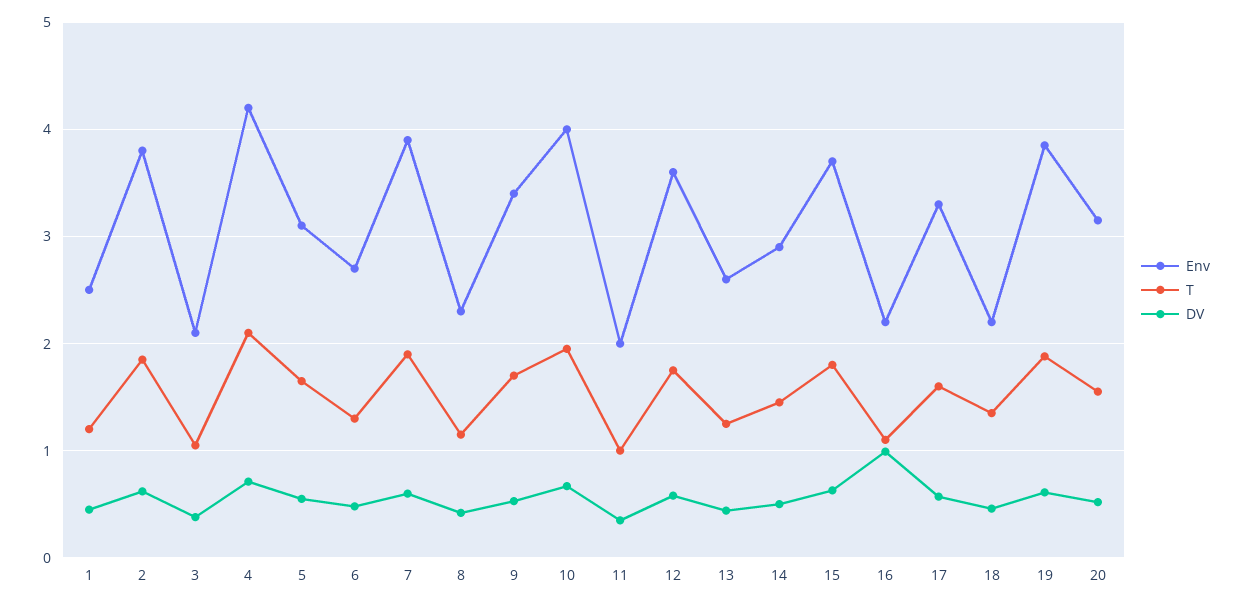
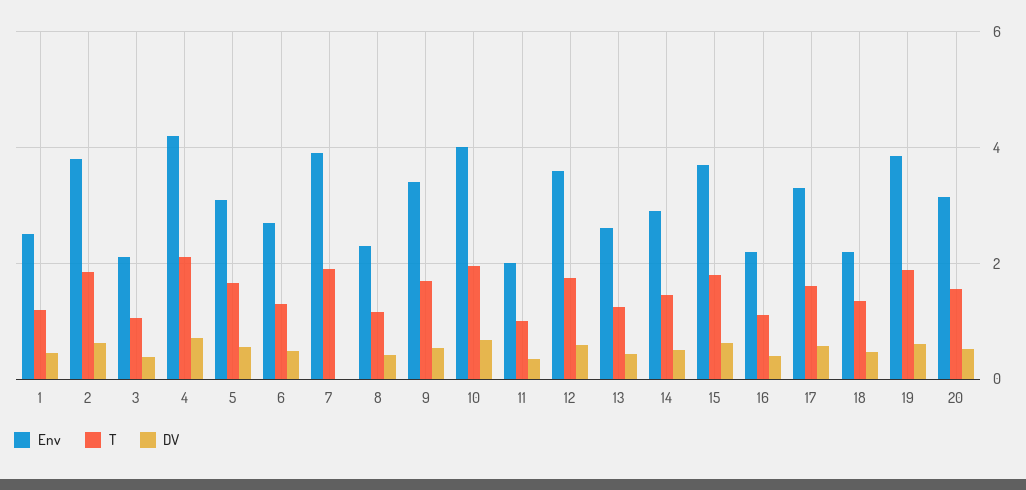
  {
    "Env": {
      "1": 2.5,
      "2": 3.8,
      "3": 2.1,
      "4": 4.2,
      "5": 3.1,
      "6": 2.7,
      "7": 3.9,
      "8": 2.3,
      "9": 3.4,
      "10": 4,
      "11": 2,
      "12": 3.6,
      "13": 2.6,
      "14": 2.9,
      "15": 3.7,
      "16": 2.2,
      "17": 3.3,
      "18": 2.2,
      "19": 3.9,
      "20": 3.2
    },
    "T": {
      "1": 1.2,
      "2": 1.9,
      "3": 1.1,
      "4": 2.1,
      "5": 1.7,
      "6": 1.3,
      "7": 1.9,
      "8": 1.2,
      "9": 1.7,
      "10": 2,
      "11": 1,
      "12": 1.8,
      "13": 1.3,
      "14": 1.5,
      "15": 1.8,
      "16": 1.1,
      "17": 1.6,
      "18": 1.4,
      "19": 1.9,
      "20": 1.6
    },
    "DV": {
      "1": 0.5,
      "2": 0.6,
      "3": 0.4,
      "4": 0.7,
      "5": 0.6,
      "6": 0.5,
-     "7": 0.6,
+     "7": 0,
      "8": 0.4,
      "9": 0.5,
      "10": 0.7,
      "11": 0.4,
      "12": 0.6,
      "13": 0.4,
      "14": 0.5,
      "15": 0.6,
-     "16": 1,
+     "16": 0.4,
      "17": 0.6,
      "18": 0.5,
      "19": 0.6,
      "20": 0.5
    }
  }

